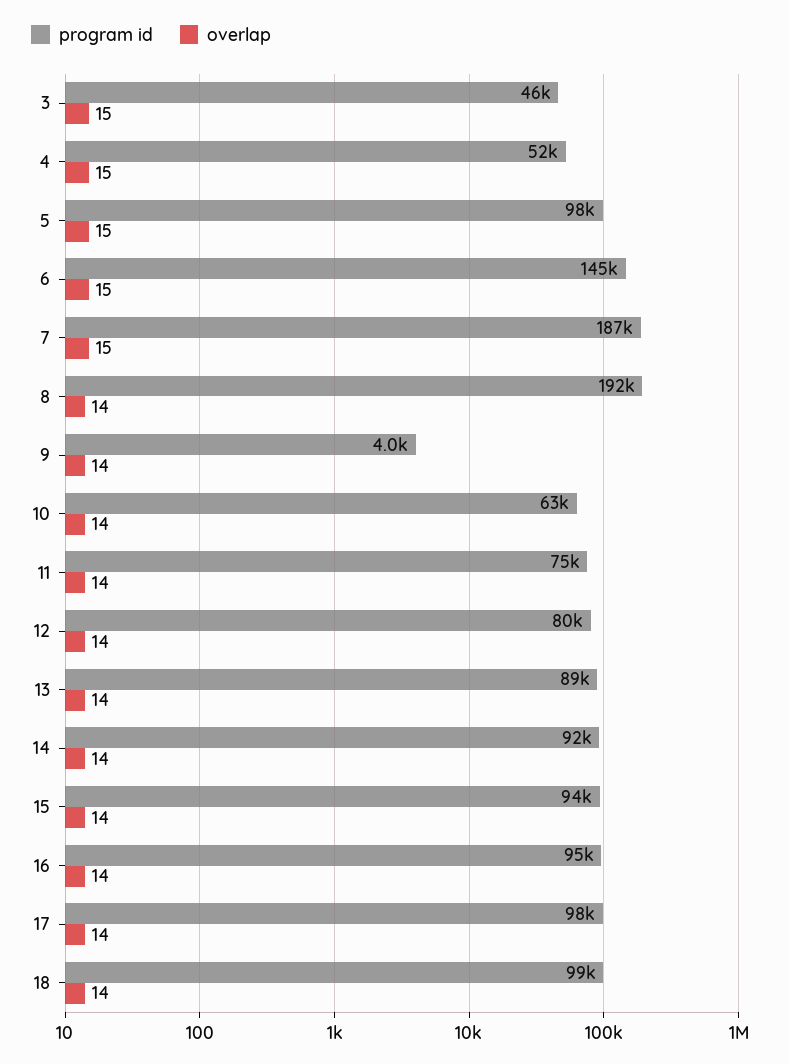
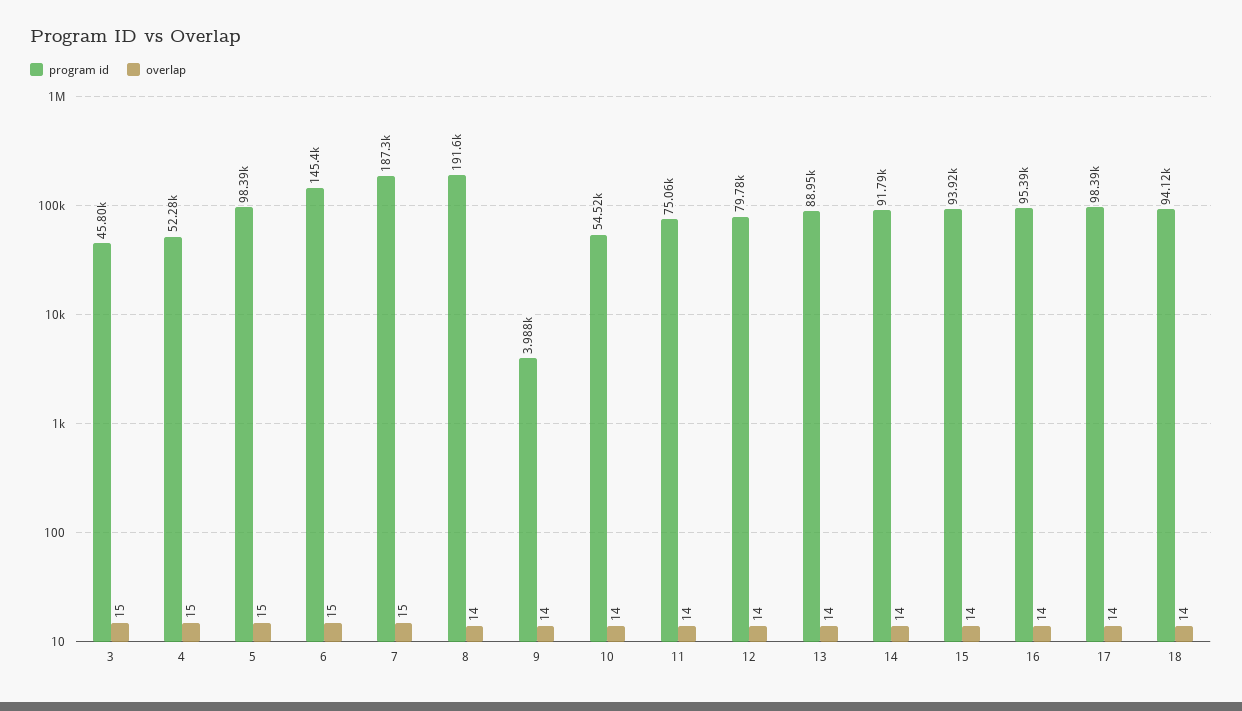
  {
    "program id": {
      "3": 45800,
      "4": 52280,
      "5": 98390,
      "6": 145400,
      "7": 187300,
      "8": 191600,
      "9": 3988,
-     "10": 63000,
+     "10": 54520,
      "11": 75060,
      "12": 79780,
      "13": 88950,
      "14": 91790,
      "15": 93920,
      "16": 95390,
      "17": 98390,
-     "18": 99000
+     "18": 94120
    },
    "overlap": {
      "3": 15,
      "4": 15,
      "5": 15,
      "6": 15,
      "7": 15,
      "8": 14,
      "9": 14,
      "10": 14,
      "11": 14,
      "12": 14,
      "13": 14,
      "14": 14,
      "15": 14,
      "16": 14,
      "17": 14,
      "18": 14
    }
  }

